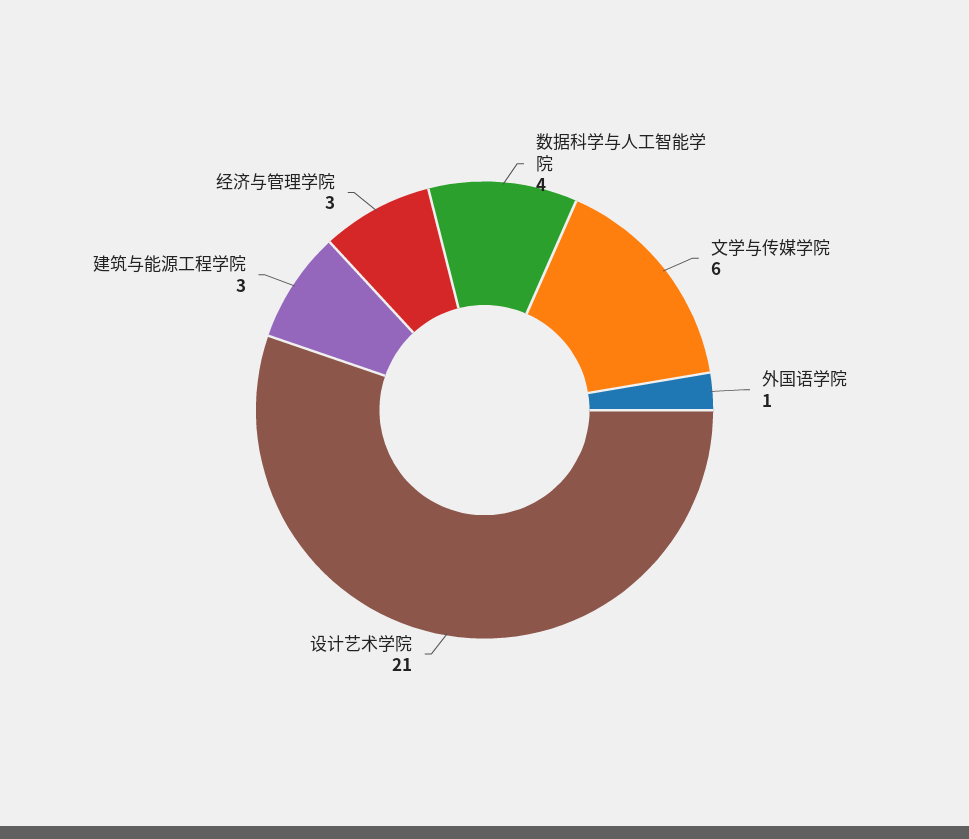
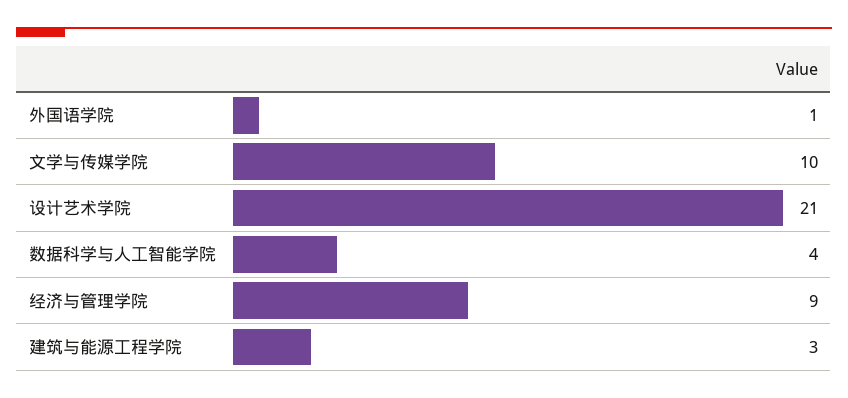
  {
    "数据科学与人工智能学院": 4,
-   "文学与传媒学院": 6,
+   "文学与传媒学院": 10,
    "外国语学院": 1,
    "设计艺术学院": 21,
    "建筑与能源工程学院": 3,
-   "经济与管理学院": 3
+   "经济与管理学院": 9
  }

